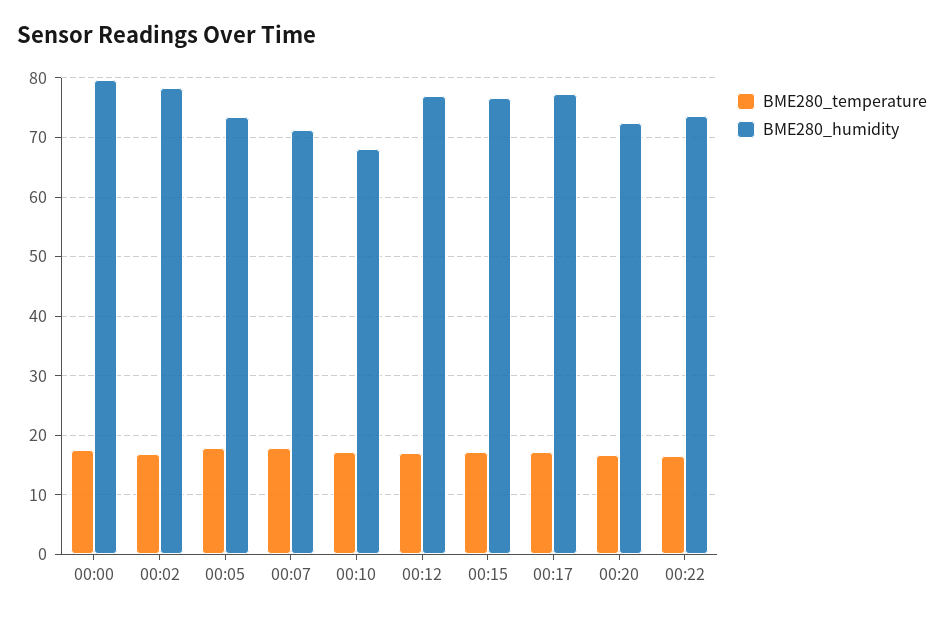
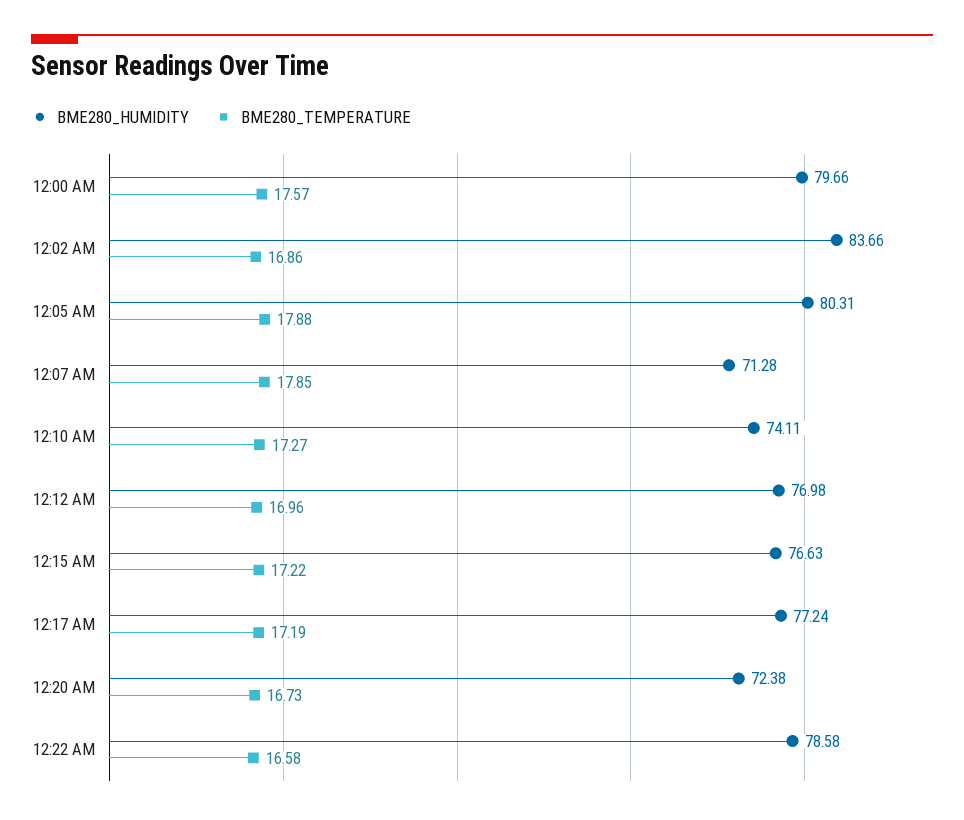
  {
    "BME280_temperature": {
      "00:00": 17.57,
      "00:02": 16.86,
      "00:05": 17.88,
      "00:07": 17.85,
      "00:10": 17.27,
      "00:12": 16.96,
      "00:15": 17.22,
      "00:17": 17.19,
      "00:20": 16.73,
      "00:22": 16.58
    },
    "BME280_humidity": {
      "00:00": 79.66,
-     "00:02": 78,
+     "00:02": 83.66,
-     "00:05": 74,
+     "00:05": 80.31,
      "00:07": 71.28,
-     "00:10": 68,
+     "00:10": 74.11,
      "00:12": 76.98,
      "00:15": 76.63,
      "00:17": 77.24,
      "00:20": 72.38,
-     "00:22": 74
+     "00:22": 78.58
    }
  }

